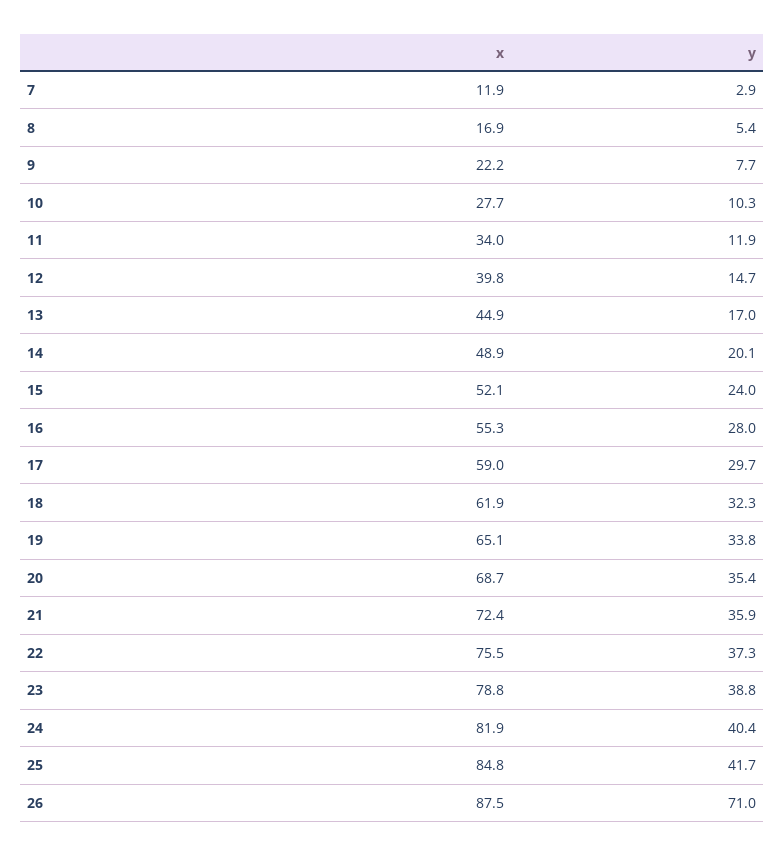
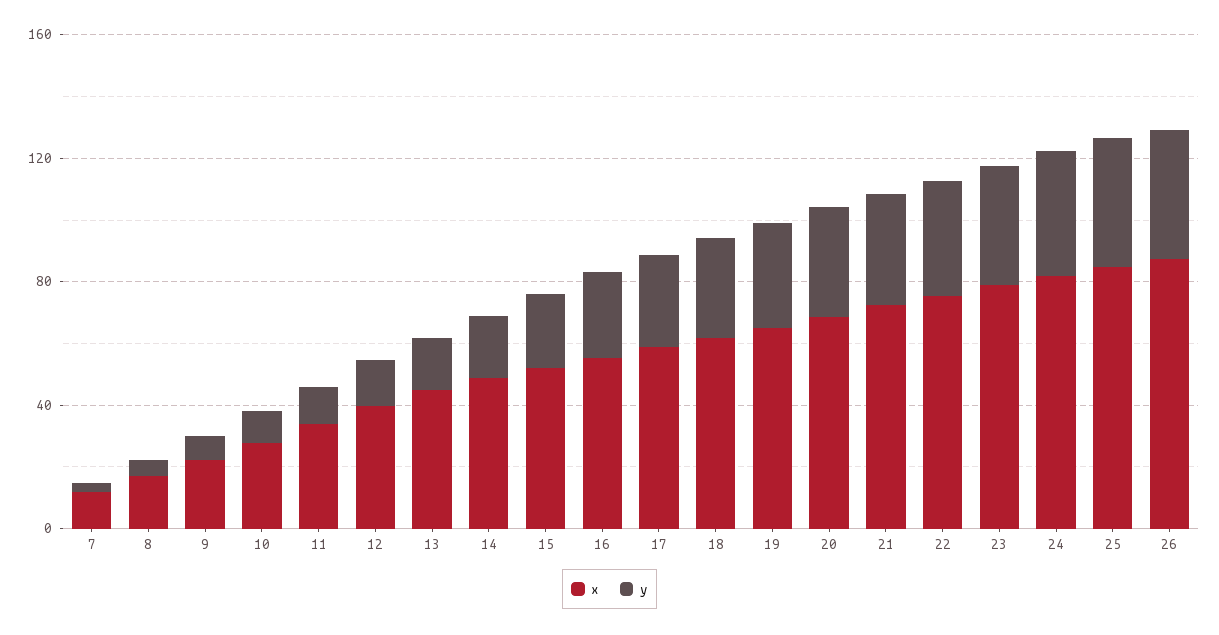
  {
    "x": {
      "7": 11.9,
      "8": 16.9,
      "9": 22.2,
      "10": 27.7,
      "11": 34,
      "12": 39.8,
      "13": 44.9,
      "14": 48.9,
      "15": 52.1,
      "16": 55.3,
      "17": 59,
      "18": 61.9,
      "19": 65.1,
      "20": 68.7,
      "21": 72.4,
      "22": 75.5,
      "23": 78.8,
      "24": 81.9,
      "25": 84.8,
      "26": 87.5
    },
    "y": {
      "7": 2.9,
      "8": 5.4,
      "9": 7.7,
      "10": 10.3,
      "11": 11.9,
      "12": 14.7,
      "13": 17,
      "14": 20.1,
      "15": 24,
      "16": 28,
      "17": 29.7,
      "18": 32.3,
      "19": 33.8,
      "20": 35.4,
      "21": 35.9,
      "22": 37.3,
      "23": 38.8,
      "24": 40.4,
      "25": 41.7,
-     "26": 71
+     "26": 40
    }
  }

